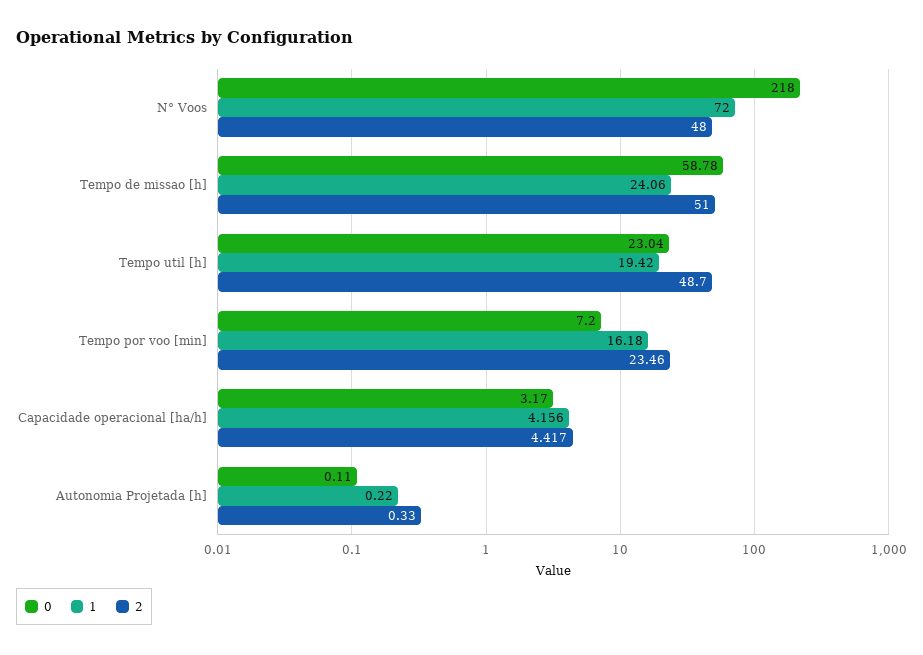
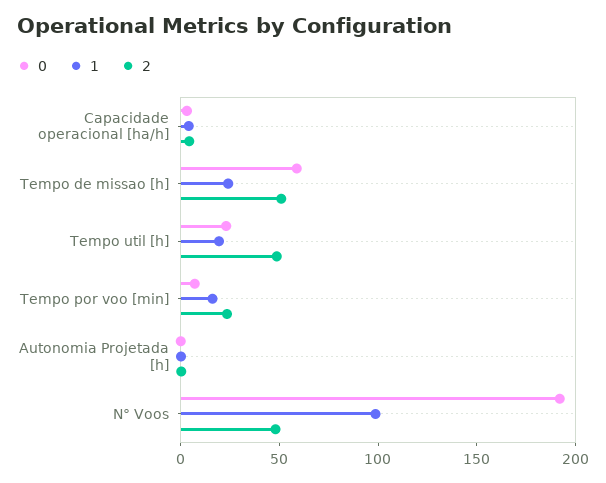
  {
    "0": {
-     "N° Voos": 218,
+     "N° Voos": 190,
      "Tempo de missao [h]": 58.78,
      "Tempo util [h]": 23.04,
      "Tempo por voo [min]": 7.2,
      "Capacidade operacional [ha/h]": 3.17,
      "Autonomia Projetada [h]": 0.11
    },
    "1": {
-     "N° Voos": 72,
+     "N° Voos": 100,
      "Tempo de missao [h]": 24.06,
      "Tempo util [h]": 19.42,
      "Tempo por voo [min]": 16.18,
      "Capacidade operacional [ha/h]": 4.156,
      "Autonomia Projetada [h]": 0.22
    },
    "2": {
      "N° Voos": 48,
      "Tempo de missao [h]": 51,
      "Tempo util [h]": 48.7,
      "Tempo por voo [min]": 23.46,
      "Capacidade operacional [ha/h]": 4.417,
      "Autonomia Projetada [h]": 0.33
    }
  }

